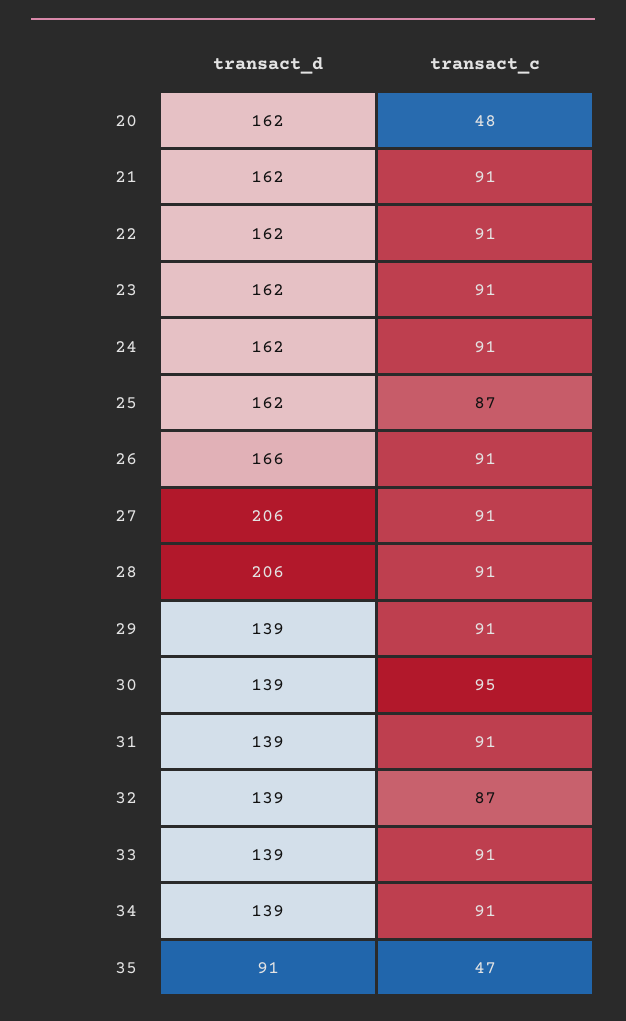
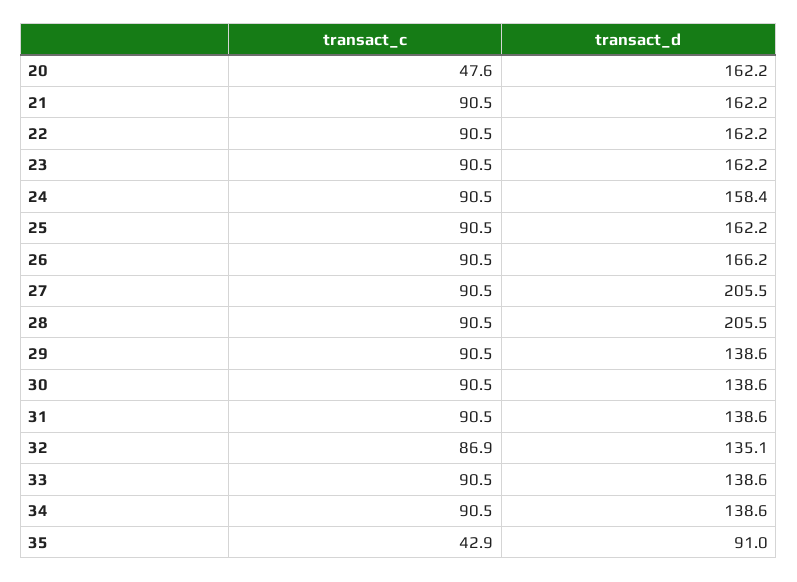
  {
    "transact_d": {
      "20": 162.2,
      "21": 162.2,
      "22": 162.2,
      "23": 162.2,
-     "24": 162,
+     "24": 158.4,
      "25": 162.2,
      "26": 166.2,
      "27": 205.5,
      "28": 205.5,
      "29": 138.6,
      "30": 138.6,
      "31": 138.6,
-     "32": 139,
+     "32": 135.1,
      "33": 138.6,
      "34": 138.6,
      "35": 91
    },
    "transact_c": {
      "20": 47.6,
      "21": 90.5,
      "22": 90.5,
      "23": 90.5,
      "24": 90.5,
-     "25": 87,
+     "25": 90.5,
      "26": 90.5,
      "27": 90.5,
      "28": 90.5,
      "29": 90.5,
-     "30": 95,
+     "30": 90.5,
      "31": 90.5,
      "32": 86.9,
      "33": 90.5,
      "34": 90.5,
-     "35": 47
+     "35": 42.9
    }
  }

